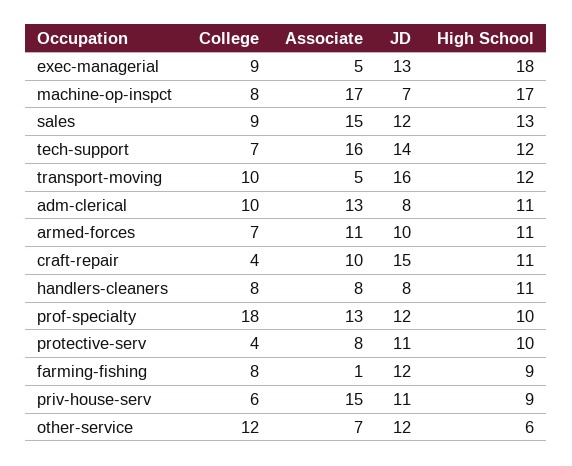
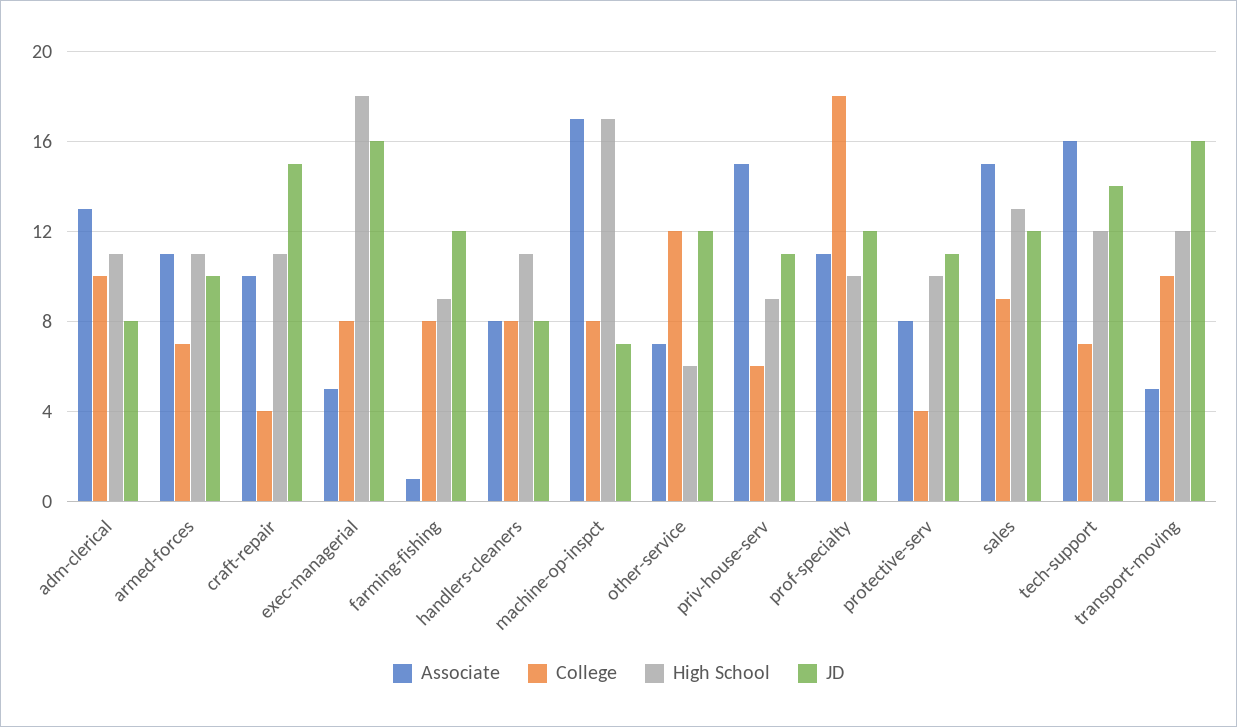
  {
    "College": {
-     "exec-managerial": 9,
+     "exec-managerial": 8,
      "machine-op-inspct": 8,
      "sales": 9,
      "tech-support": 7,
      "transport-moving": 10,
      "adm-clerical": 10,
      "armed-forces": 7,
      "craft-repair": 4,
      "handlers-cleaners": 8,
      "prof-specialty": 18,
      "protective-serv": 4,
      "farming-fishing": 8,
      "priv-house-serv": 6,
      "other-service": 12
    },
    "Associate": {
      "exec-managerial": 5,
      "machine-op-inspct": 17,
      "sales": 15,
      "tech-support": 16,
      "transport-moving": 5,
      "adm-clerical": 13,
      "armed-forces": 11,
      "craft-repair": 10,
      "handlers-cleaners": 8,
-     "prof-specialty": 13,
+     "prof-specialty": 11,
      "protective-serv": 8,
      "farming-fishing": 1,
      "priv-house-serv": 15,
      "other-service": 7
    },
    "JD": {
-     "exec-managerial": 13,
+     "exec-managerial": 16,
      "machine-op-inspct": 7,
      "sales": 12,
      "tech-support": 14,
      "transport-moving": 16,
      "adm-clerical": 8,
      "armed-forces": 10,
      "craft-repair": 15,
      "handlers-cleaners": 8,
      "prof-specialty": 12,
      "protective-serv": 11,
      "farming-fishing": 12,
      "priv-house-serv": 11,
      "other-service": 12
    },
    "High School": {
      "exec-managerial": 18,
      "machine-op-inspct": 17,
      "sales": 13,
      "tech-support": 12,
      "transport-moving": 12,
      "adm-clerical": 11,
      "armed-forces": 11,
      "craft-repair": 11,
      "handlers-cleaners": 11,
      "prof-specialty": 10,
      "protective-serv": 10,
      "farming-fishing": 9,
      "priv-house-serv": 9,
      "other-service": 6
    }
  }

